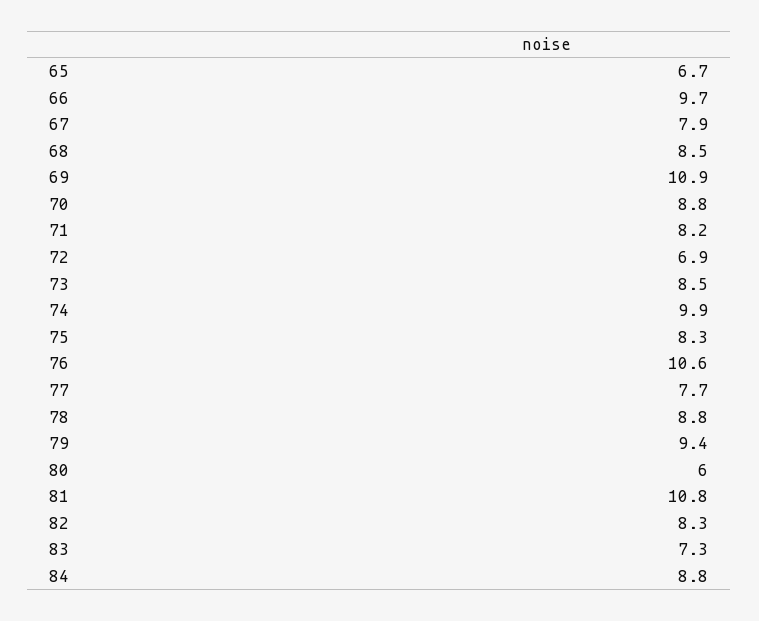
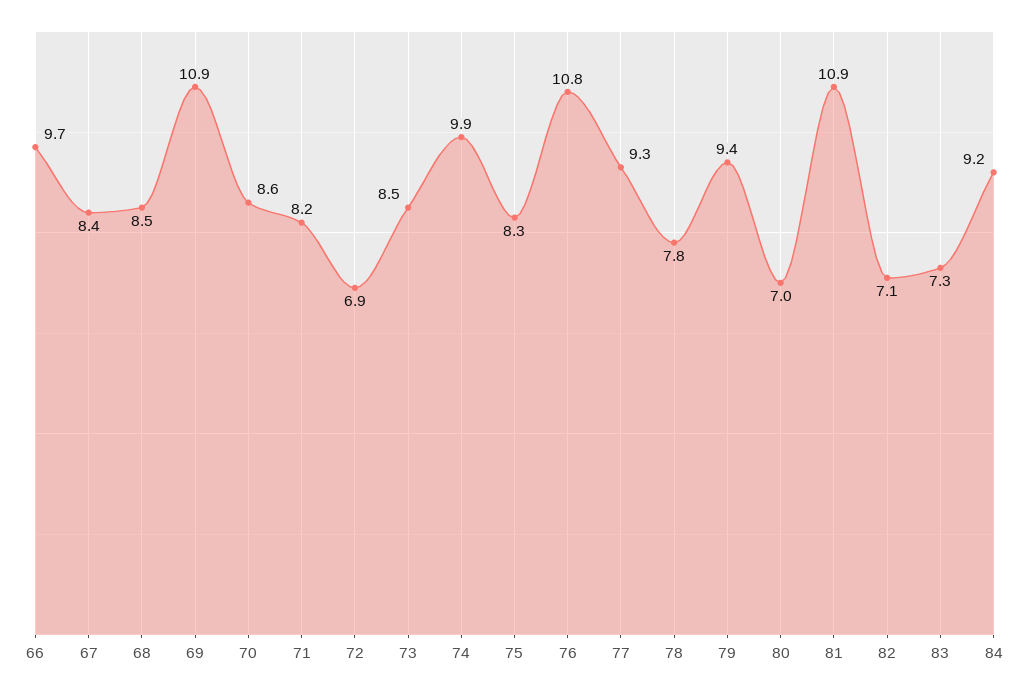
  {
-   "65": 6.7,
    "66": 9.7,
-   "67": 7.9,
+   "67": 8.4,
    "68": 8.5,
    "69": 10.9,
-   "70": 8.8,
+   "70": 8.6,
    "71": 8.2,
    "72": 6.9,
    "73": 8.5,
    "74": 9.9,
    "75": 8.3,
-   "76": 10.6,
+   "76": 10.8,
-   "77": 7.7,
+   "77": 9.3,
-   "78": 8.8,
+   "78": 7.8,
    "79": 9.4,
-   "80": 6,
+   "80": 7,
-   "81": 10.8,
+   "81": 10.9,
-   "82": 8.3,
+   "82": 7.1,
    "83": 7.3,
-   "84": 8.8
+   "84": 9.2
  }

